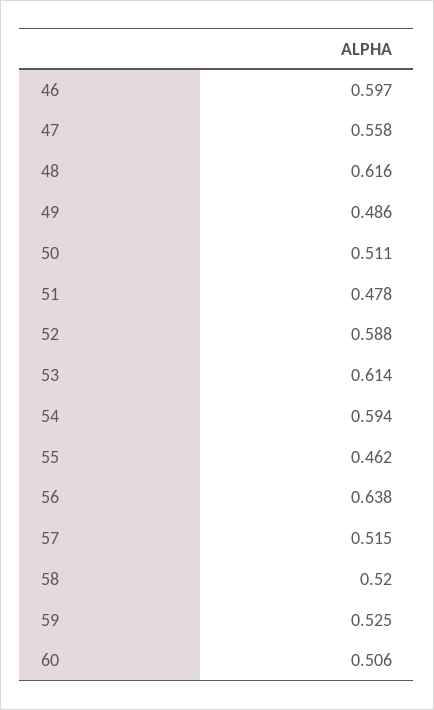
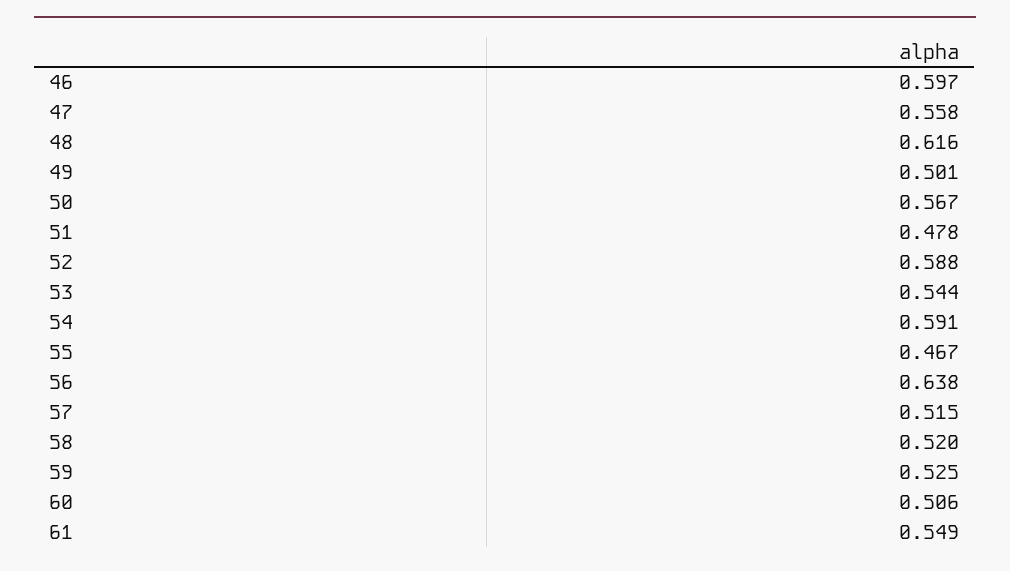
  {
    "46": 0.597,
    "47": 0.558,
    "48": 0.616,
-   "49": 0.486,
+   "49": 0.501,
-   "50": 0.511,
+   "50": 0.567,
    "51": 0.478,
    "52": 0.588,
-   "53": 0.614,
+   "53": 0.544,
-   "54": 0.594,
+   "54": 0.591,
-   "55": 0.462,
+   "55": 0.467,
    "56": 0.638,
    "57": 0.515,
    "58": 0.52,
    "59": 0.525,
-   "60": 0.506
+   "60": 0.506,
+   "61": 0.549
  }

